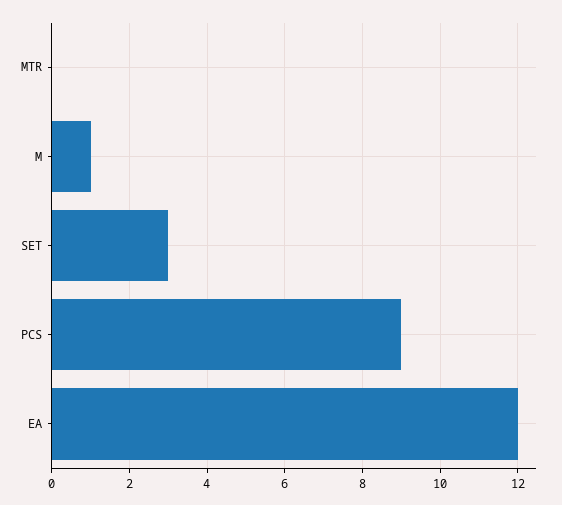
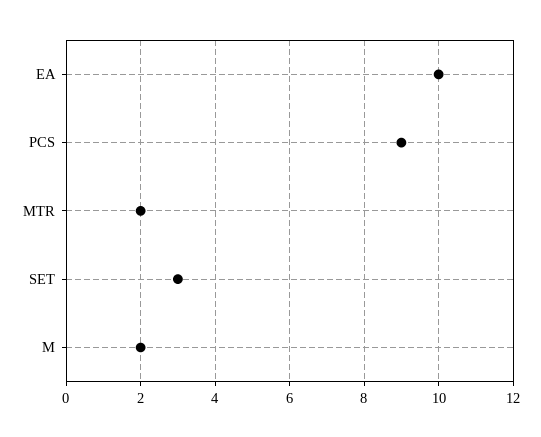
  {
-   "MTR": 0,
+   "MTR": 2,
-   "M": 1,
+   "M": 2,
    "SET": 3,
    "PCS": 9,
-   "EA": 12
+   "EA": 10
  }

